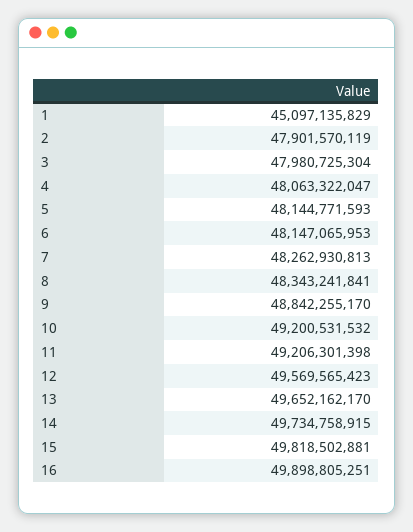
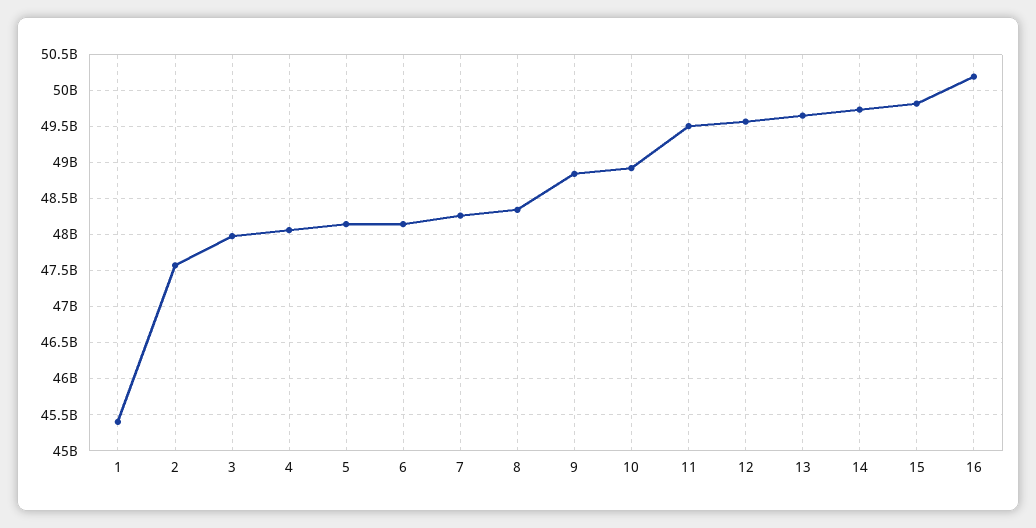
  {
-   "1": 45097135829,
+   "1": 45400000000,
-   "2": 47901570119,
+   "2": 47600000000,
    "3": 47980725304,
    "4": 48063322047,
    "5": 48144771593,
    "6": 48147065953,
    "7": 48262930813,
    "8": 48343241841,
    "9": 48842255170,
-   "10": 49200531532,
+   "10": 48900000000,
-   "11": 49206301398,
+   "11": 49500000000,
    "12": 49569565423,
    "13": 49652162170,
    "14": 49734758915,
    "15": 49818502881,
-   "16": 49898805251
+   "16": 50200000000
  }

